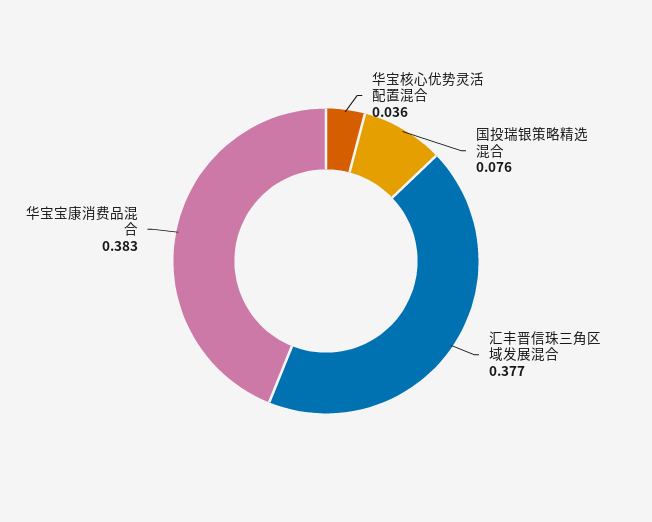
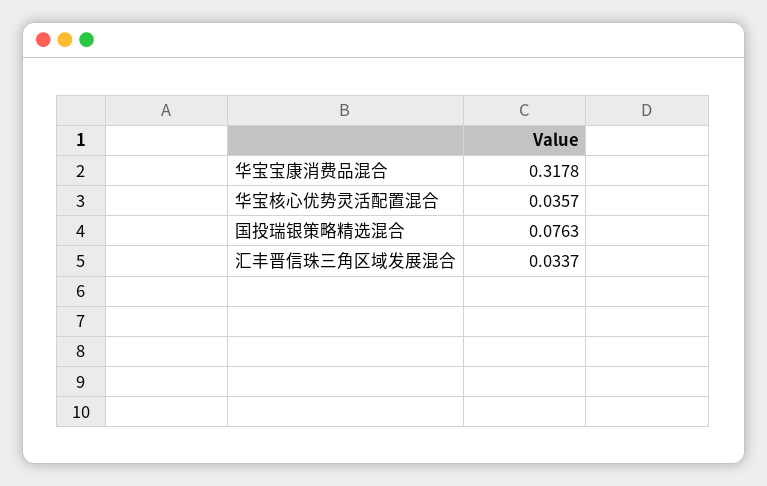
  {
    "华宝核心优势灵活配置混合": 0.0357,
    "国投瑞银策略精选混合": 0.0763,
-   "汇丰晋信珠三角区域发展混合": 0.377,
+   "汇丰晋信珠三角区域发展混合": 0.0337,
-   "华宝宝康消费品混合": 0.383
+   "华宝宝康消费品混合": 0.3178
  }

